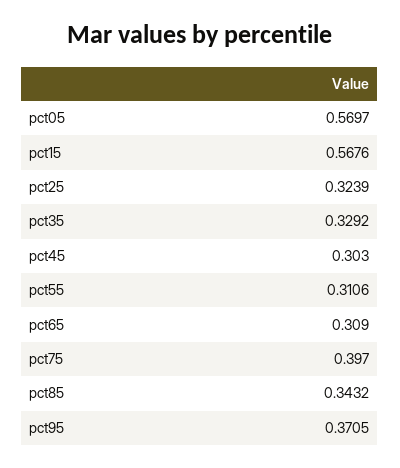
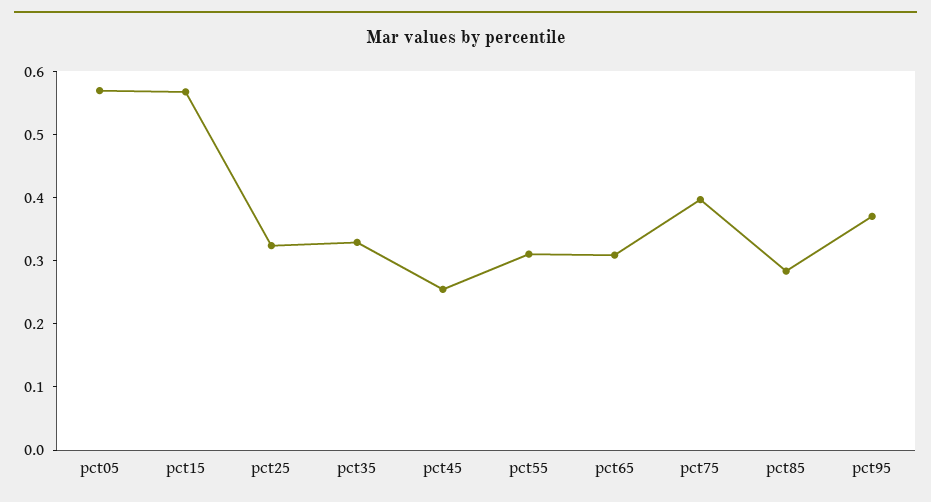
  {
    "pct05": 0.5697,
    "pct15": 0.5676,
    "pct25": 0.3239,
    "pct35": 0.3292,
-   "pct45": 0.303,
+   "pct45": 0.26,
    "pct55": 0.3106,
    "pct65": 0.309,
    "pct75": 0.397,
-   "pct85": 0.3432,
+   "pct85": 0.28,
    "pct95": 0.3705
  }

